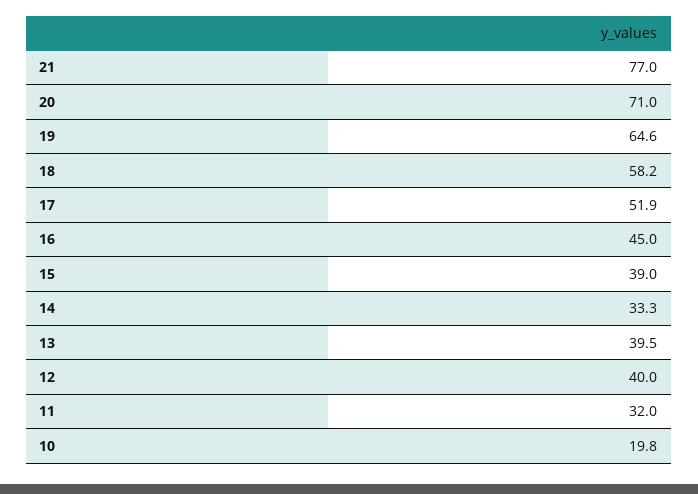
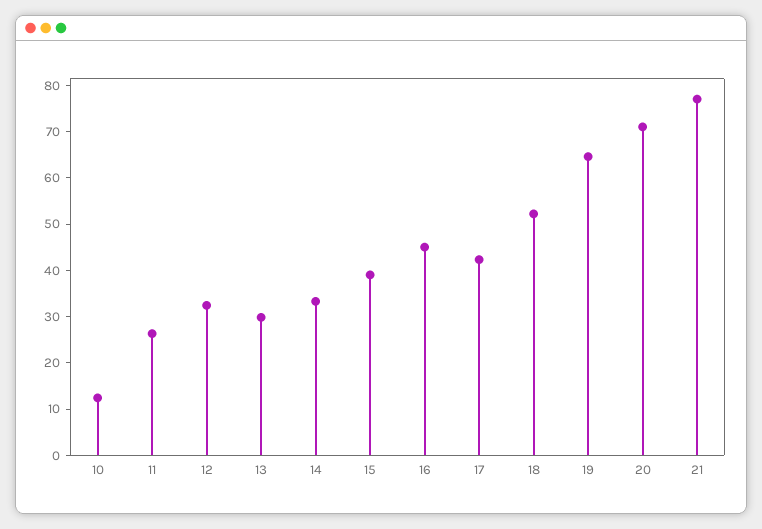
  {
    "21": 77,
    "20": 71,
    "19": 64.6,
-   "18": 58.2,
+   "18": 52,
-   "17": 51.9,
+   "17": 42,
    "16": 45,
    "15": 39,
    "14": 33.3,
-   "13": 39.5,
+   "13": 30,
-   "12": 40,
+   "12": 32,
-   "11": 32,
+   "11": 26,
-   "10": 19.8
+   "10": 12
  }

